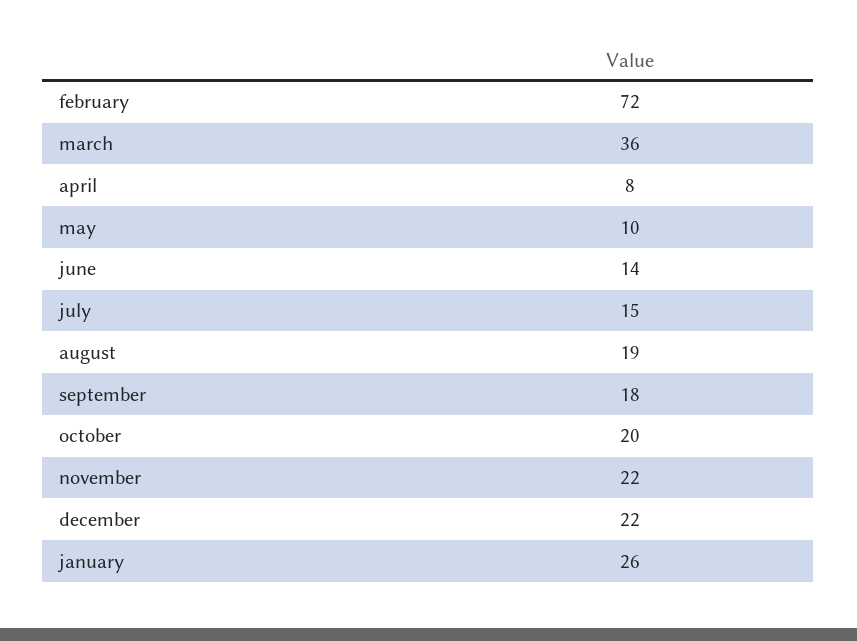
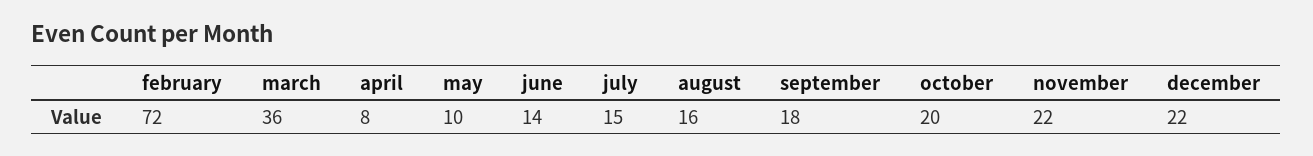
  {
    "february": 72,
    "march": 36,
    "april": 8,
    "may": 10,
    "june": 14,
    "july": 15,
-   "august": 19,
+   "august": 16,
    "september": 18,
    "october": 20,
    "november": 22,
-   "december": 22,
+   "december": 22
-   "january": 26
  }

